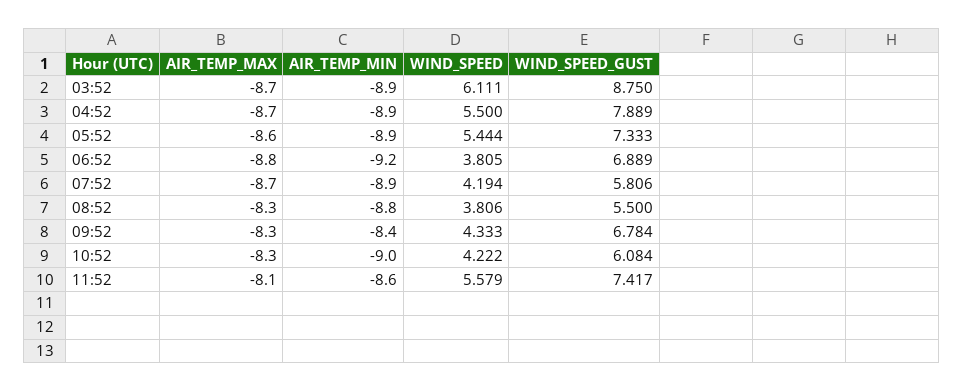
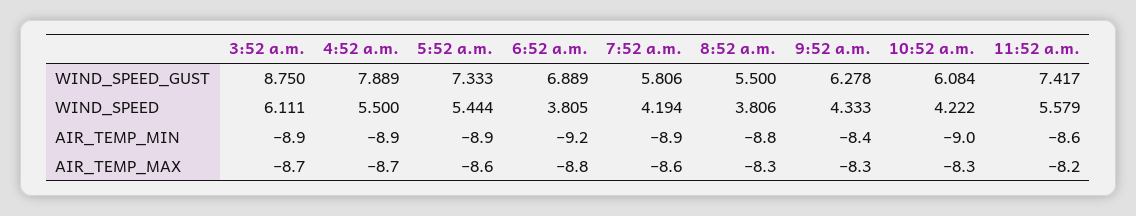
  {
    "AIR_TEMP_MAX": {
      "03:52": -8.7,
      "04:52": -8.7,
      "05:52": -8.6,
      "06:52": -8.8,
-     "07:52": -8.7,
+     "07:52": -8.6,
      "08:52": -8.3,
      "09:52": -8.3,
      "10:52": -8.3,
-     "11:52": -8.1
+     "11:52": -8.2
    },
    "AIR_TEMP_MIN": {
      "03:52": -8.9,
      "04:52": -8.9,
      "05:52": -8.9,
      "06:52": -9.2,
      "07:52": -8.9,
      "08:52": -8.8,
      "09:52": -8.4,
      "10:52": -9,
      "11:52": -8.6
    },
    "WIND_SPEED": {
      "03:52": 6.111,
      "04:52": 5.5,
      "05:52": 5.444,
      "06:52": 3.805,
      "07:52": 4.194,
      "08:52": 3.806,
      "09:52": 4.333,
      "10:52": 4.222,
      "11:52": 5.579
    },
    "WIND_SPEED_GUST": {
      "03:52": 8.75,
      "04:52": 7.889,
      "05:52": 7.333,
      "06:52": 6.889,
      "07:52": 5.806,
      "08:52": 5.5,
-     "09:52": 6.784,
+     "09:52": 6.278,
      "10:52": 6.084,
      "11:52": 7.417
    }
  }

